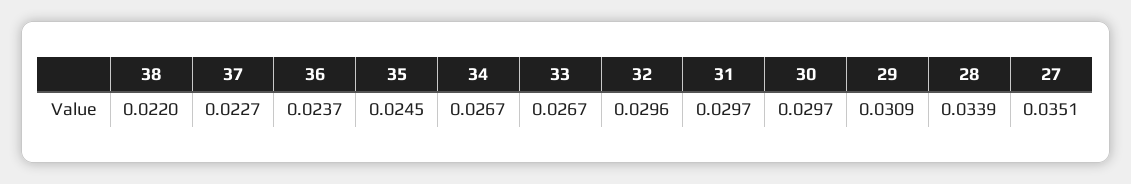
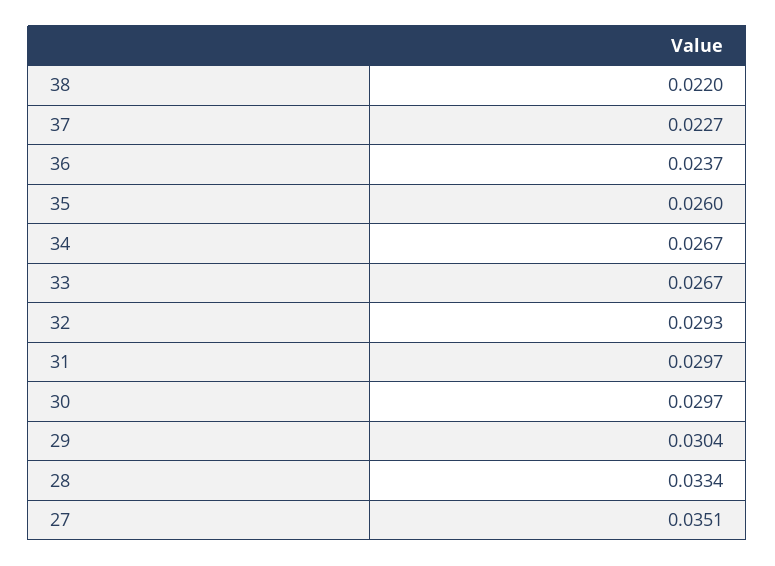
  {
    "38": 0.022,
    "37": 0.0227,
    "36": 0.0237,
-   "35": 0.0245,
+   "35": 0.026,
    "34": 0.0267,
    "33": 0.0267,
-   "32": 0.0296,
+   "32": 0.0293,
    "31": 0.0297,
    "30": 0.0297,
-   "29": 0.0309,
+   "29": 0.0304,
-   "28": 0.0339,
+   "28": 0.0334,
    "27": 0.0351
  }

